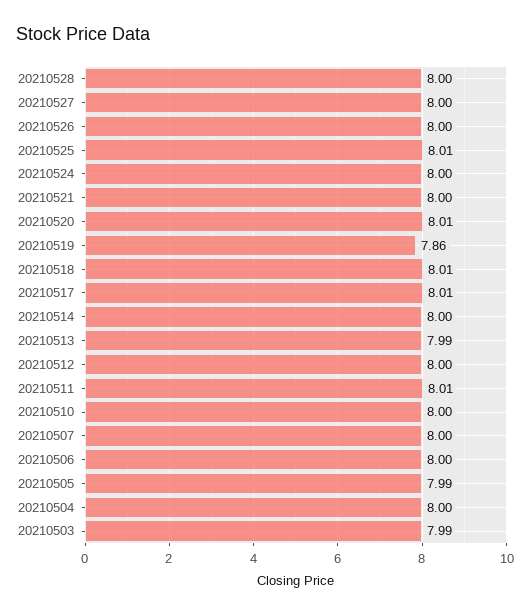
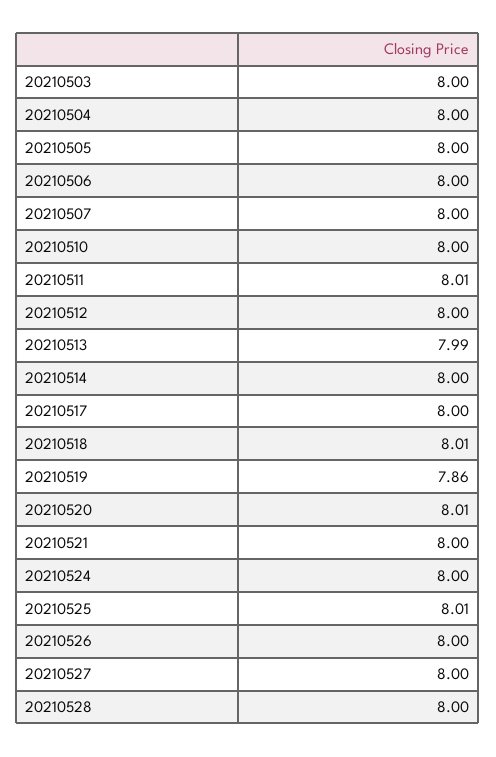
  {
    "20210528": 8,
    "20210527": 8,
    "20210526": 8,
    "20210525": 8.01,
    "20210524": 8,
    "20210521": 8,
    "20210520": 8.01,
    "20210519": 7.86,
    "20210518": 8.01,
-   "20210517": 8.01,
+   "20210517": 8,
    "20210514": 8,
    "20210513": 7.99,
    "20210512": 8,
    "20210511": 8.01,
    "20210510": 8,
    "20210507": 8,
    "20210506": 8,
-   "20210505": 7.99,
+   "20210505": 8,
    "20210504": 8,
-   "20210503": 7.99
+   "20210503": 8
  }

